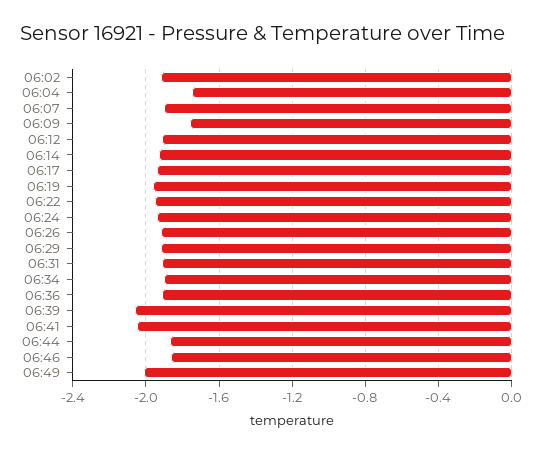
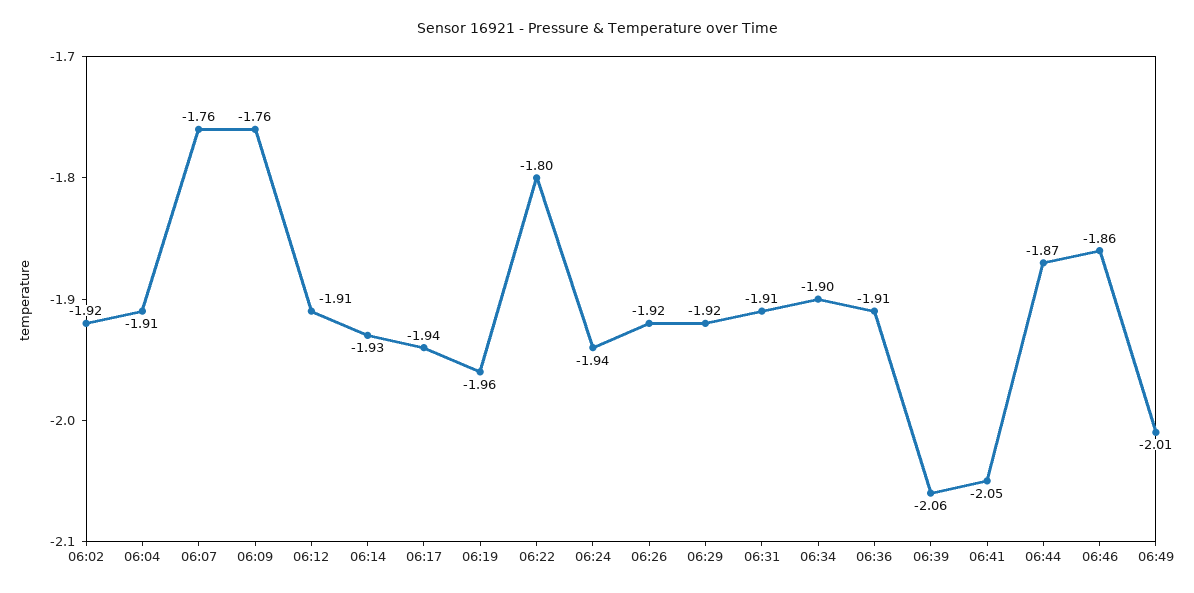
  {
    "06:02": -1.92,
-   "06:04": -1.75,
+   "06:04": -1.91,
-   "06:07": -1.9,
+   "06:07": -1.76,
    "06:09": -1.76,
    "06:12": -1.91,
    "06:14": -1.93,
    "06:17": -1.94,
    "06:19": -1.96,
-   "06:22": -1.95,
+   "06:22": -1.8,
    "06:24": -1.94,
    "06:26": -1.92,
    "06:29": -1.92,
    "06:31": -1.91,
    "06:34": -1.9,
    "06:36": -1.91,
    "06:39": -2.06,
    "06:41": -2.05,
    "06:44": -1.87,
    "06:46": -1.86,
    "06:49": -2.01
  }

